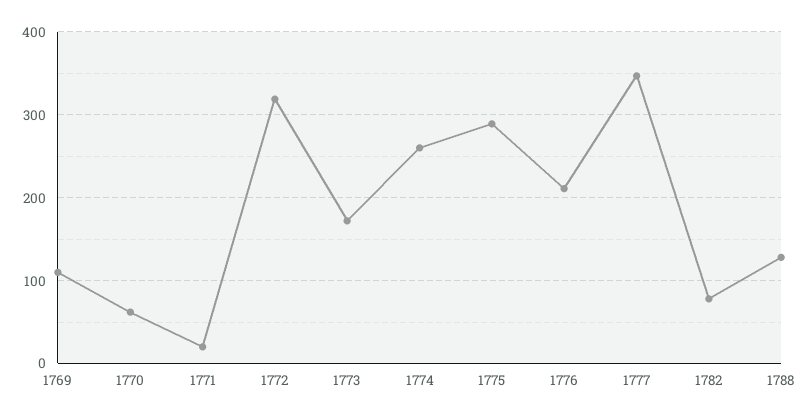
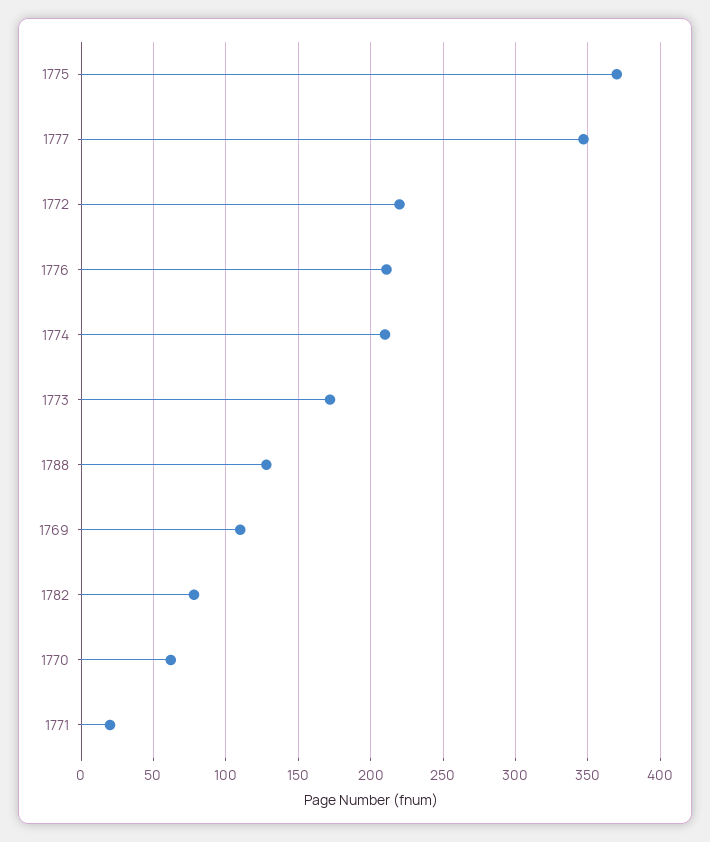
  {
    "1769": 110,
    "1770": 60,
    "1771": 20,
-   "1772": 320,
+   "1772": 220,
    "1773": 170,
-   "1774": 260,
+   "1774": 210,
-   "1775": 290,
+   "1775": 370,
    "1776": 210,
    "1777": 345,
    "1782": 80,
    "1788": 130
  }

